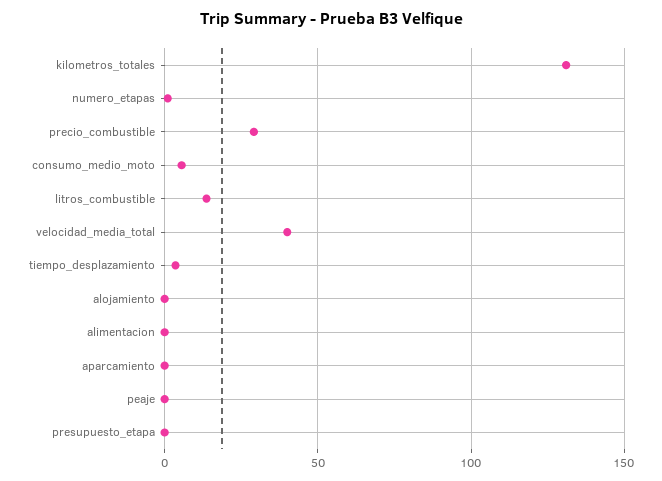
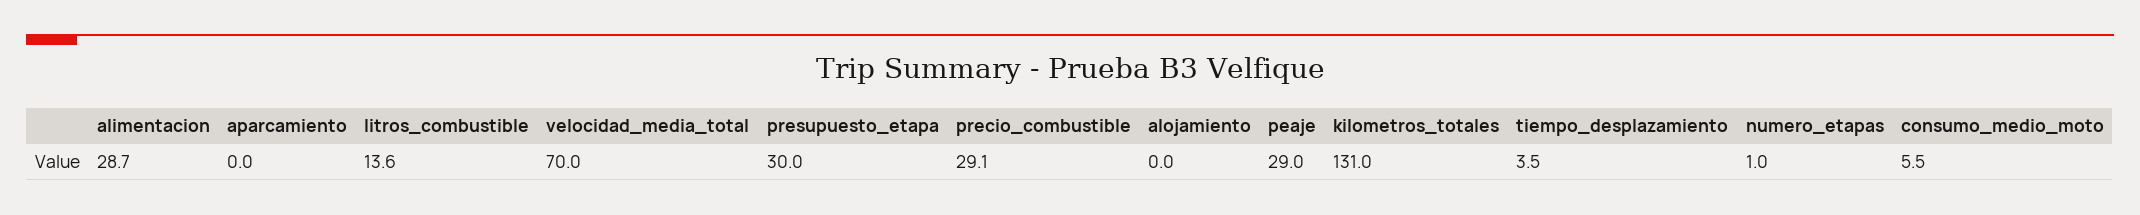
  {
    "kilometros_totales": 131,
    "numero_etapas": 1,
    "precio_combustible": 29.1,
    "consumo_medio_moto": 5.5,
    "litros_combustible": 13.6,
-   "velocidad_media_total": 40,
+   "velocidad_media_total": 70,
    "tiempo_desplazamiento": 3.5,
    "alojamiento": 0,
-   "alimentacion": 0,
+   "alimentacion": 28.7,
    "aparcamiento": 0,
-   "peaje": 0,
+   "peaje": 29,
-   "presupuesto_etapa": 0
+   "presupuesto_etapa": 30
  }

